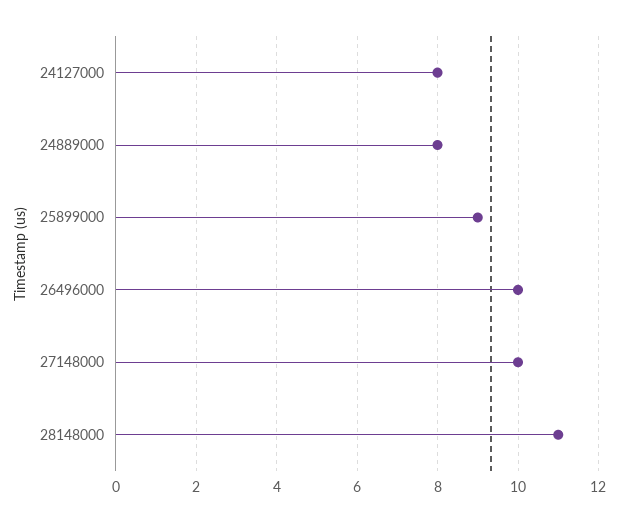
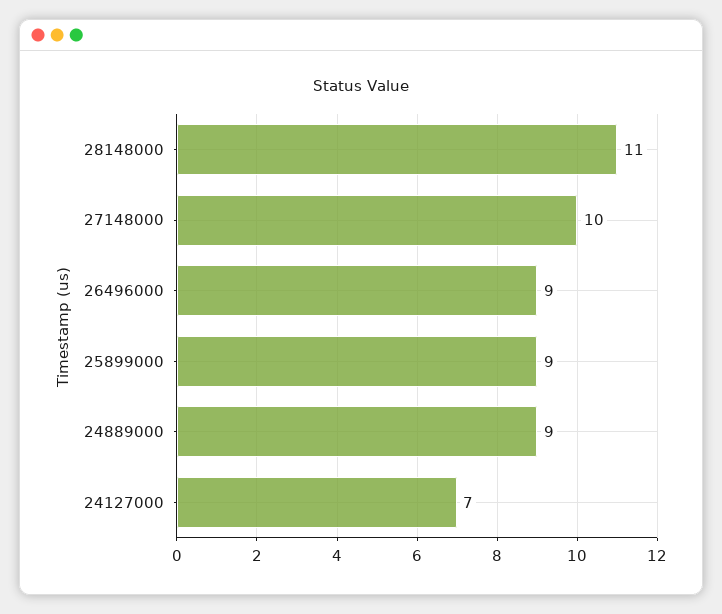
  {
-   "24127000": 8,
+   "24127000": 7,
-   "24889000": 8,
+   "24889000": 9,
    "25899000": 9,
-   "26496000": 10,
+   "26496000": 9,
    "27148000": 10,
    "28148000": 11
  }

